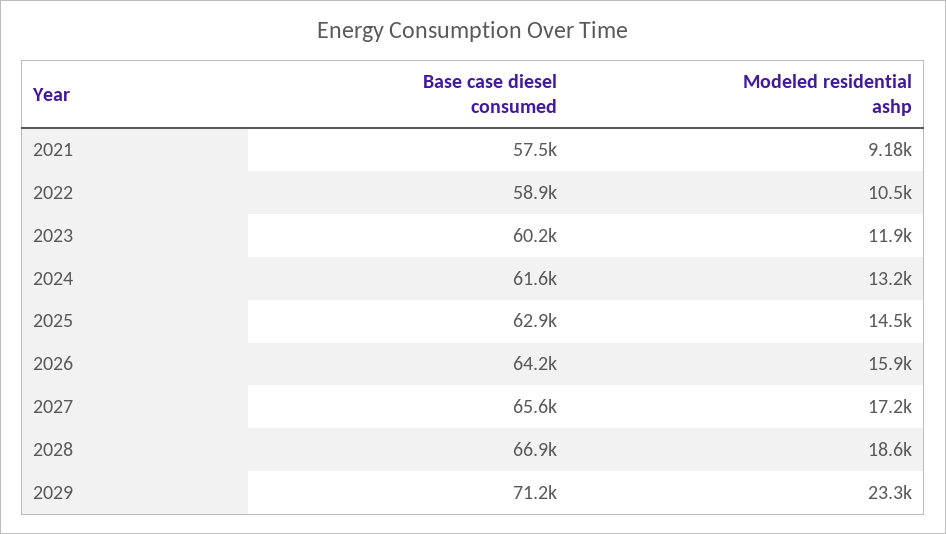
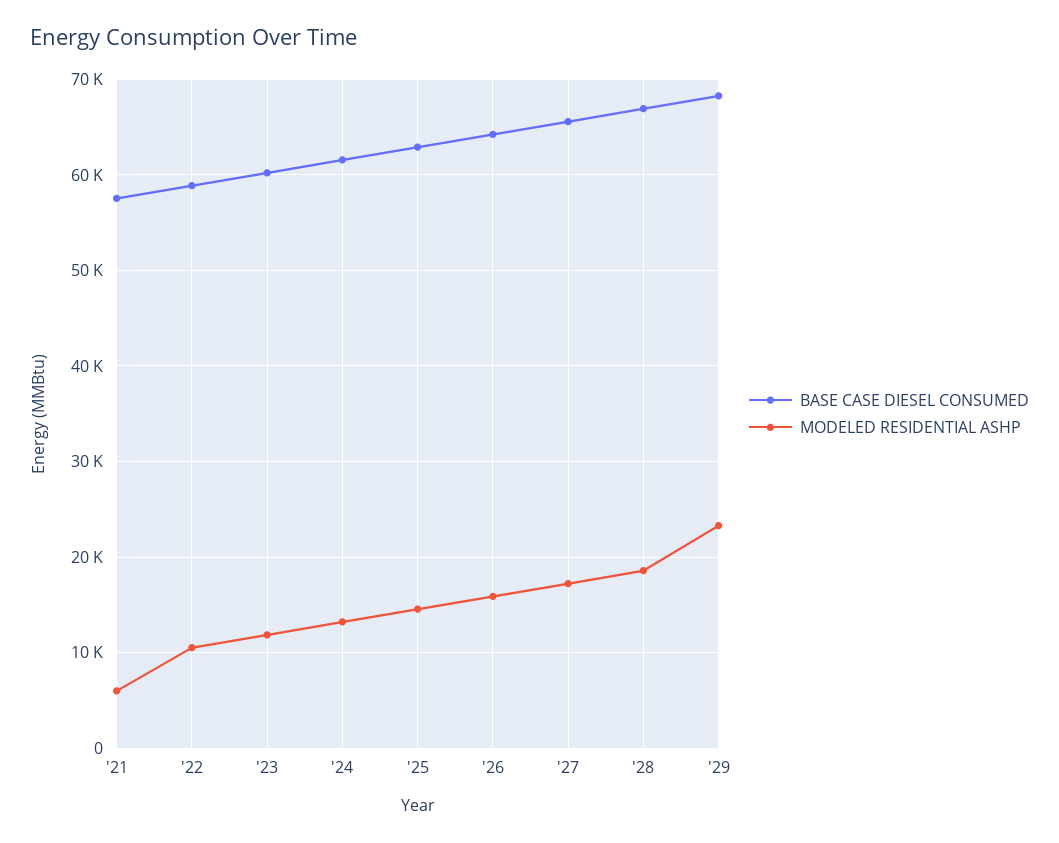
  {
    "Base case diesel consumed": {
      "2021": 57500,
      "2022": 58900,
      "2023": 60200,
      "2024": 61600,
      "2025": 62900,
      "2026": 64200,
      "2027": 65600,
      "2028": 66900,
-     "2029": 71200
+     "2029": 68000
    },
    "Modeled residential ashp": {
-     "2021": 9180,
+     "2021": 6000,
      "2022": 10500,
      "2023": 11900,
      "2024": 13200,
      "2025": 14500,
      "2026": 15900,
      "2027": 17200,
      "2028": 18600,
      "2029": 23300
    }
  }

